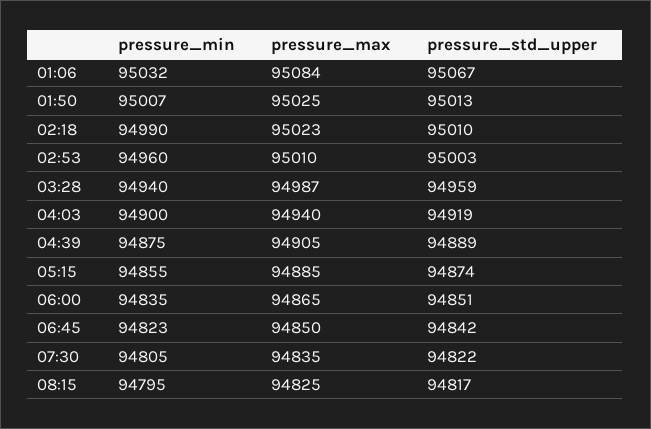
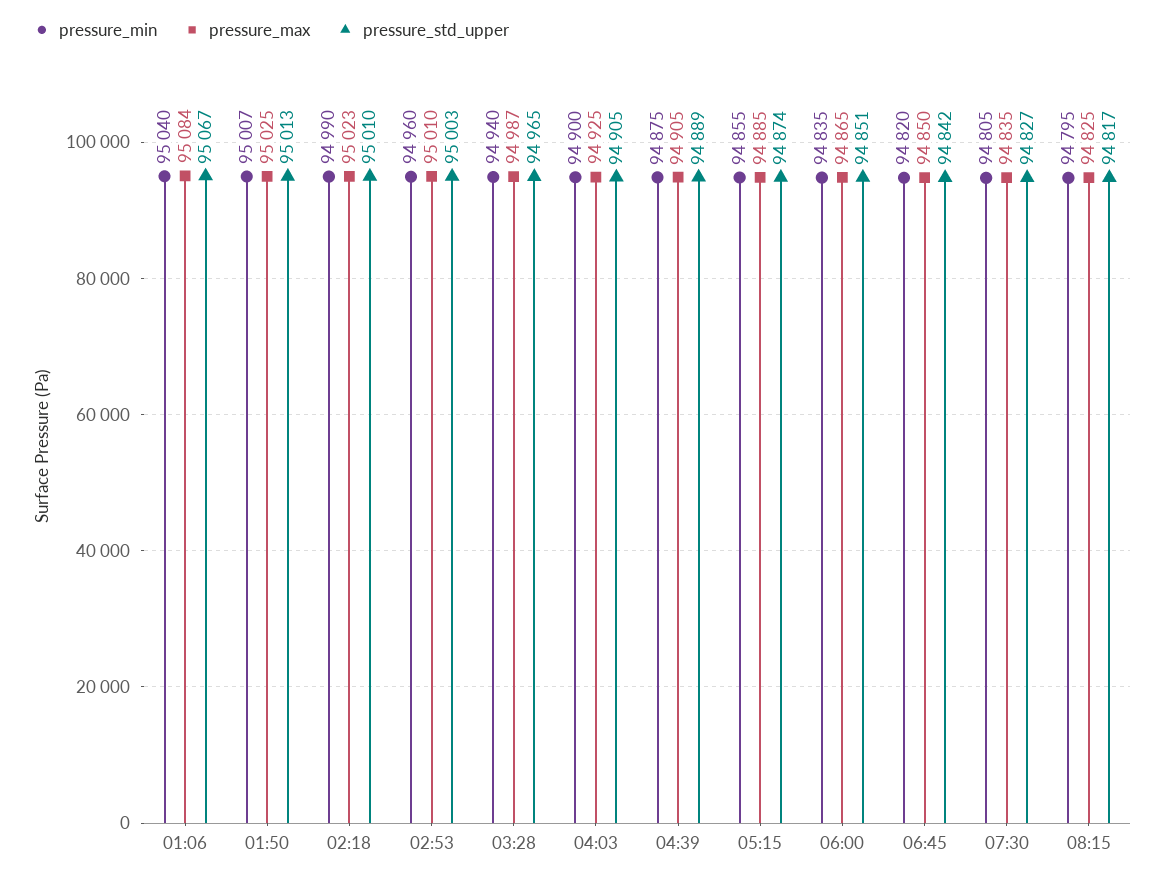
  {
    "pressure_min": {
-     "01:06": 95032,
+     "01:06": 95040,
      "01:50": 95007,
      "02:18": 94990,
      "02:53": 94960,
      "03:28": 94940,
      "04:03": 94900,
      "04:39": 94875,
      "05:15": 94855,
      "06:00": 94835,
-     "06:45": 94823,
+     "06:45": 94820,
      "07:30": 94805,
      "08:15": 94795
    },
    "pressure_max": {
      "01:06": 95084,
      "01:50": 95025,
      "02:18": 95023,
      "02:53": 95010,
      "03:28": 94987,
-     "04:03": 94940,
+     "04:03": 94925,
      "04:39": 94905,
      "05:15": 94885,
      "06:00": 94865,
      "06:45": 94850,
      "07:30": 94835,
      "08:15": 94825
    },
    "pressure_std_upper": {
      "01:06": 95067,
      "01:50": 95013,
      "02:18": 95010,
      "02:53": 95003,
-     "03:28": 94959,
+     "03:28": 94965,
-     "04:03": 94919,
+     "04:03": 94905,
      "04:39": 94889,
      "05:15": 94874,
      "06:00": 94851,
      "06:45": 94842,
-     "07:30": 94822,
+     "07:30": 94827,
      "08:15": 94817
    }
  }

